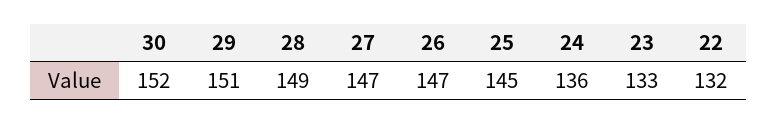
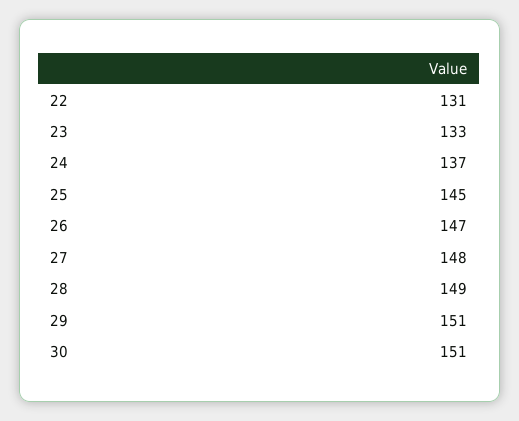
  {
-   "30": 152,
+   "30": 151,
    "29": 151,
    "28": 149,
-   "27": 147,
+   "27": 148,
    "26": 147,
    "25": 145,
-   "24": 136,
+   "24": 137,
    "23": 133,
-   "22": 132
+   "22": 131
  }

